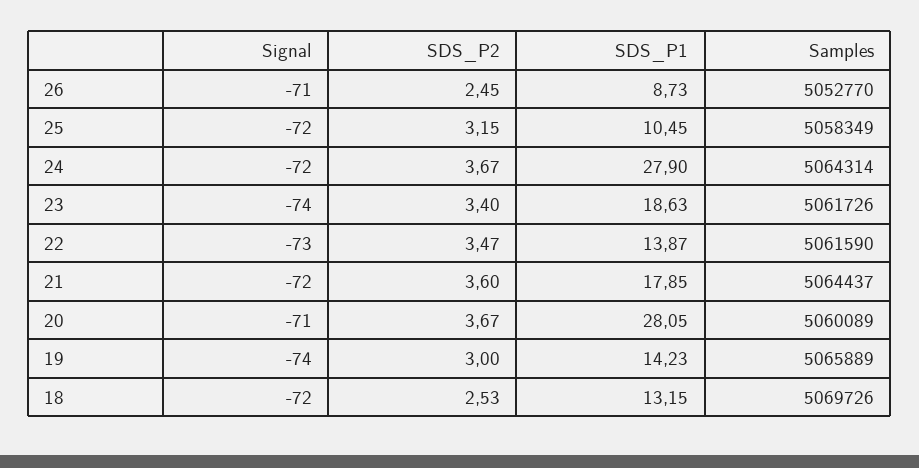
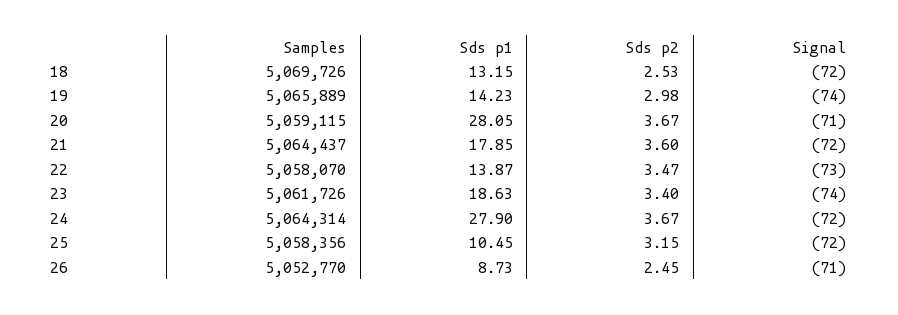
  {
    "Signal": {
      "26": -71,
      "25": -72,
      "24": -72,
      "23": -74,
      "22": -73,
      "21": -72,
      "20": -71,
      "19": -74,
      "18": -72
    },
    "SDS_P2": {
      "26": 2.45,
      "25": 3.15,
      "24": 3.67,
      "23": 3.4,
      "22": 3.47,
      "21": 3.6,
      "20": 3.67,
-     "19": 3,
+     "19": 2.98,
      "18": 2.53
    },
    "SDS_P1": {
      "26": 8.73,
      "25": 10.45,
      "24": 27.9,
      "23": 18.63,
      "22": 13.87,
      "21": 17.85,
      "20": 28.05,
      "19": 14.23,
      "18": 13.15
    },
    "Samples": {
      "26": 5052770,
-     "25": 5058349,
+     "25": 5058356,
      "24": 5064314,
      "23": 5061726,
-     "22": 5061590,
+     "22": 5058070,
      "21": 5064437,
-     "20": 5060089,
+     "20": 5059115,
      "19": 5065889,
      "18": 5069726
    }
  }

